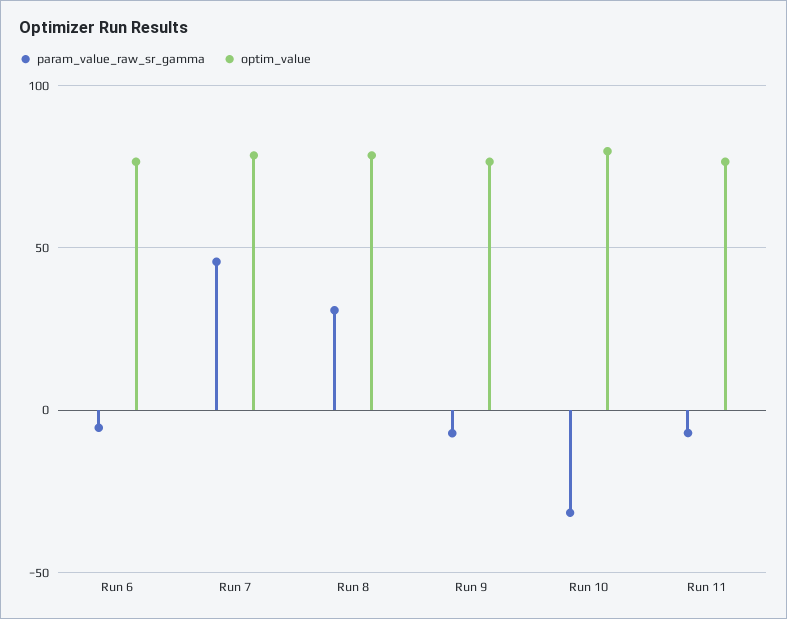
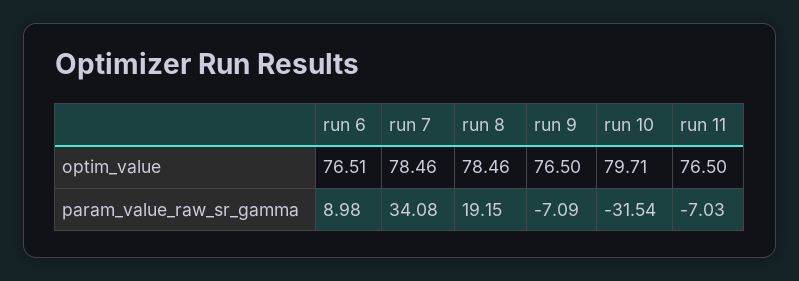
  {
    "param_value_raw_sr_gamma": {
-     "Run 6": -5,
+     "Run 6": 8.98,
-     "Run 7": 45,
+     "Run 7": 34.08,
-     "Run 8": 30,
+     "Run 8": 19.15,
      "Run 9": -7.09,
      "Run 10": -31.54,
      "Run 11": -7.03
    },
    "optim_value": {
      "Run 6": 76.51,
      "Run 7": 78.46,
      "Run 8": 78.46,
      "Run 9": 76.5,
      "Run 10": 79.71,
      "Run 11": 76.5
    }
  }

